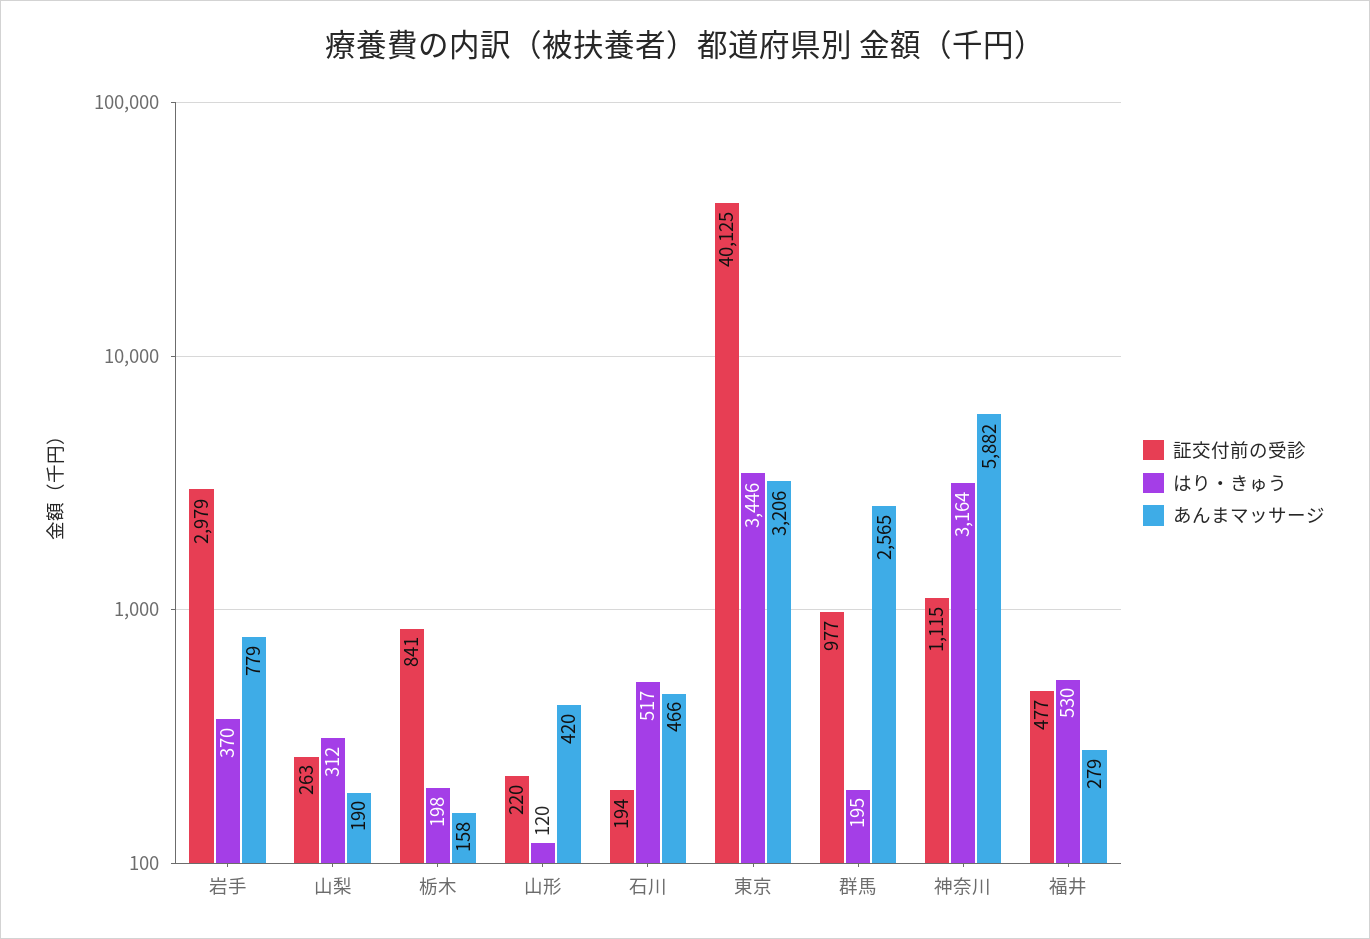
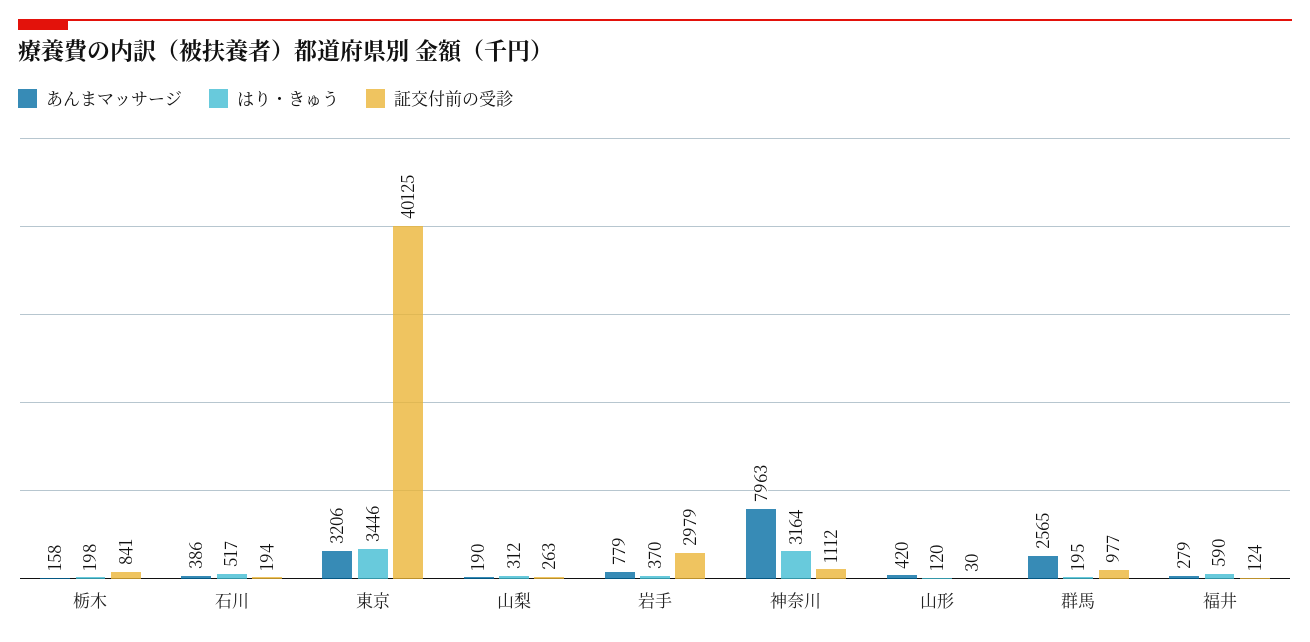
  {
    "証交付前の受診": {
      "岩手": 2979,
      "山梨": 263,
      "栃木": 841,
-     "山形": 220,
+     "山形": 30,
      "石川": 194,
      "東京": 40125,
      "群馬": 977,
-     "神奈川": 1115,
+     "神奈川": 1112,
-     "福井": 477
+     "福井": 124
    },
    "はり・きゅう": {
      "岩手": 370,
      "山梨": 312,
      "栃木": 198,
      "山形": 120,
      "石川": 517,
      "東京": 3446,
      "群馬": 195,
      "神奈川": 3164,
-     "福井": 530
+     "福井": 590
    },
    "あんまマッサージ": {
      "岩手": 779,
      "山梨": 190,
      "栃木": 158,
      "山形": 420,
-     "石川": 466,
+     "石川": 386,
      "東京": 3206,
      "群馬": 2565,
-     "神奈川": 5882,
+     "神奈川": 7963,
      "福井": 279
    }
  }

